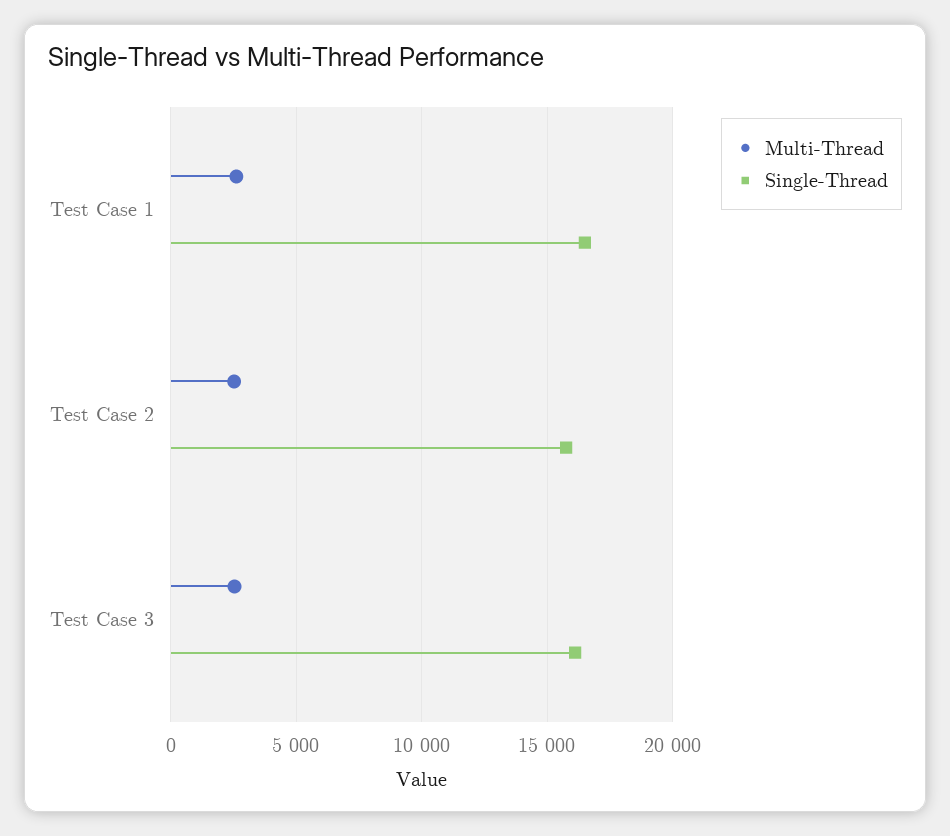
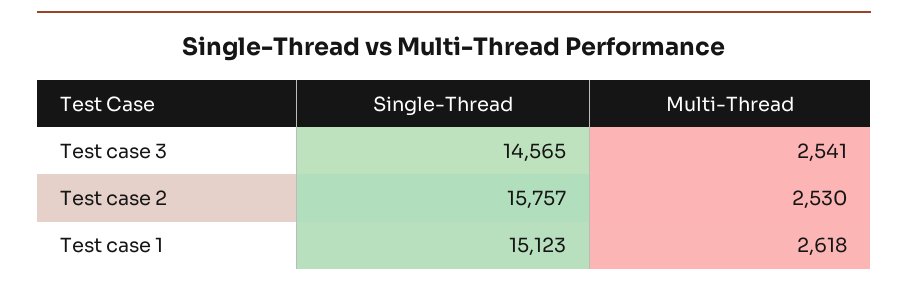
  {
    "Multi-Thread": {
      "Test Case 1": 2618,
      "Test Case 2": 2530,
      "Test Case 3": 2541
    },
    "Single-Thread": {
-     "Test Case 1": 16500,
+     "Test Case 1": 15123,
      "Test Case 2": 15757,
-     "Test Case 3": 16000
+     "Test Case 3": 14565
    }
  }

